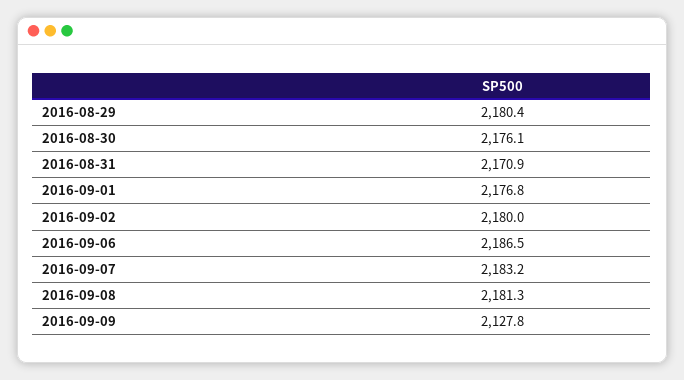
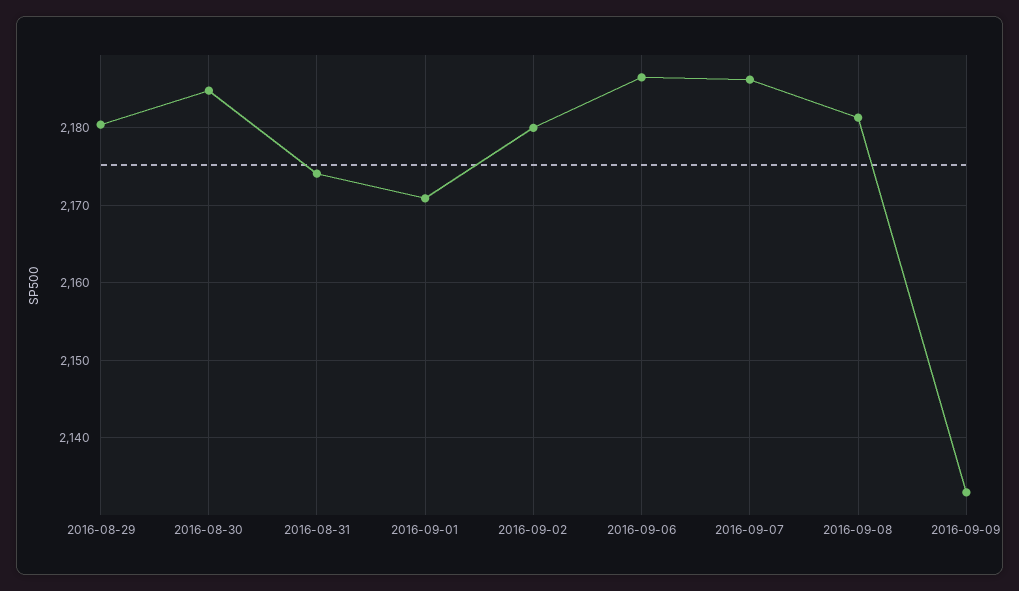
  {
    "2016-08-29": 2180.4,
-   "2016-08-30": 2176.1,
+   "2016-08-30": 2185,
-   "2016-08-31": 2170.9,
+   "2016-08-31": 2174,
-   "2016-09-01": 2176.8,
+   "2016-09-01": 2171,
    "2016-09-02": 2180,
    "2016-09-06": 2186.5,
-   "2016-09-07": 2183.2,
+   "2016-09-07": 2186,
    "2016-09-08": 2181.3,
-   "2016-09-09": 2127.8
+   "2016-09-09": 2133
  }

